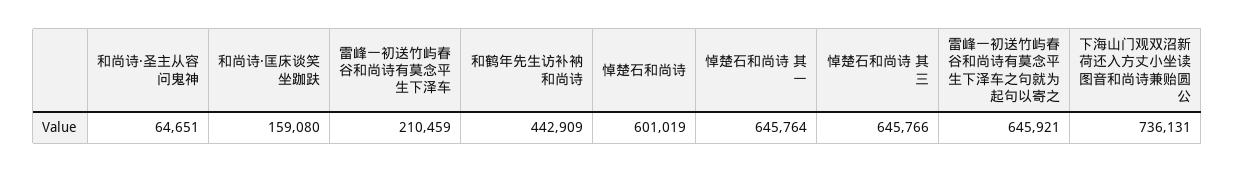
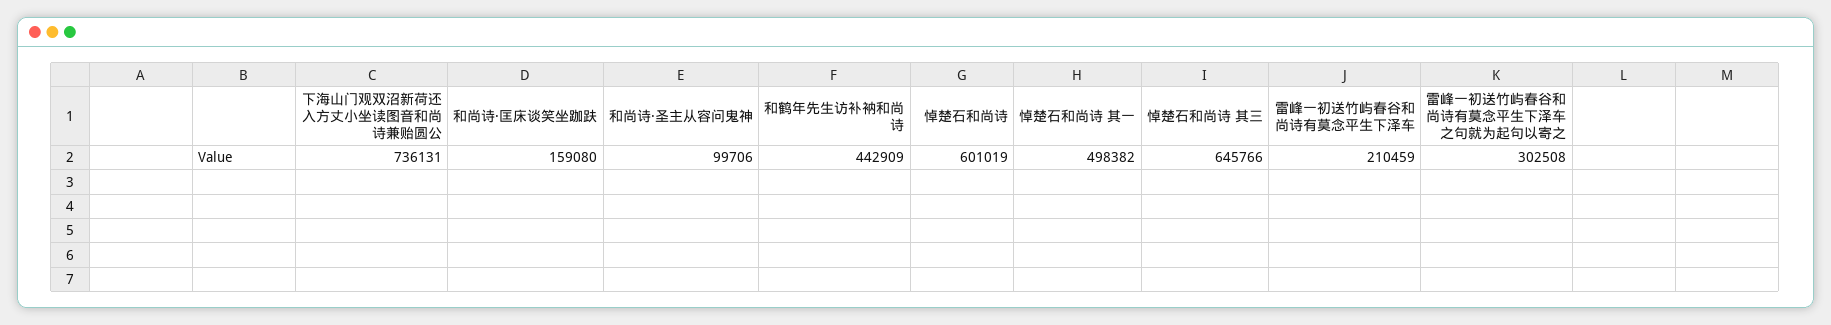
  {
-   "和尚诗·圣主从容问鬼神": 64651,
+   "和尚诗·圣主从容问鬼神": 99706,
    "和尚诗·匡床谈笑坐跏趺": 159080,
    "雷峰一初送竹屿春谷和尚诗有莫念平生下泽车": 210459,
    "和鹤年先生访补衲和尚诗": 442909,
    "悼楚石和尚诗": 601019,
-   "悼楚石和尚诗 其一": 645764,
+   "悼楚石和尚诗 其一": 498382,
    "悼楚石和尚诗 其三": 645766,
-   "雷峰一初送竹屿春谷和尚诗有莫念平生下泽车之句就为起句以寄之": 645921,
+   "雷峰一初送竹屿春谷和尚诗有莫念平生下泽车之句就为起句以寄之": 302508,
    "下海山门观双沼新荷还入方丈小坐读图音和尚诗兼贻圆公": 736131
  }

